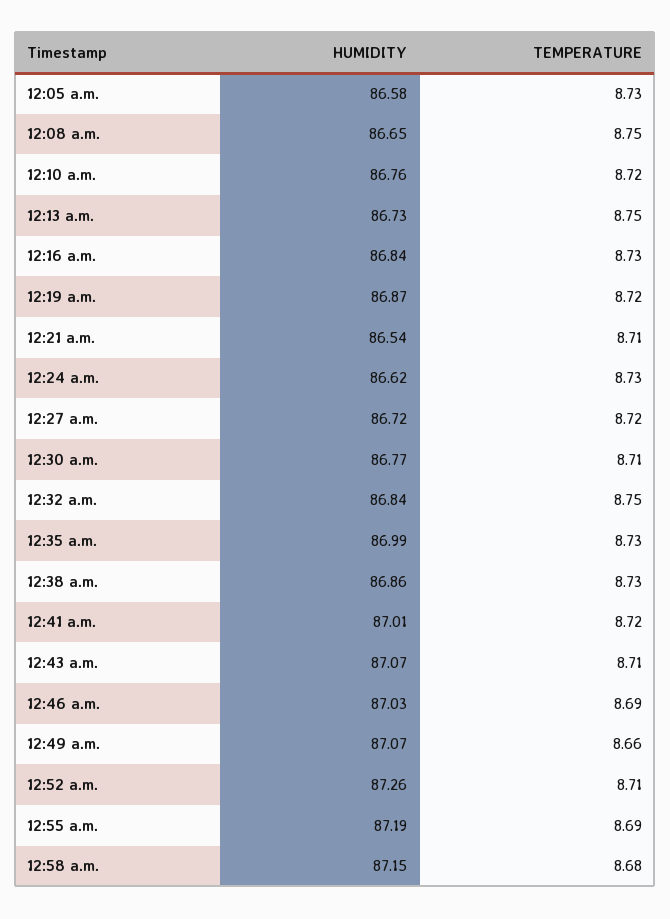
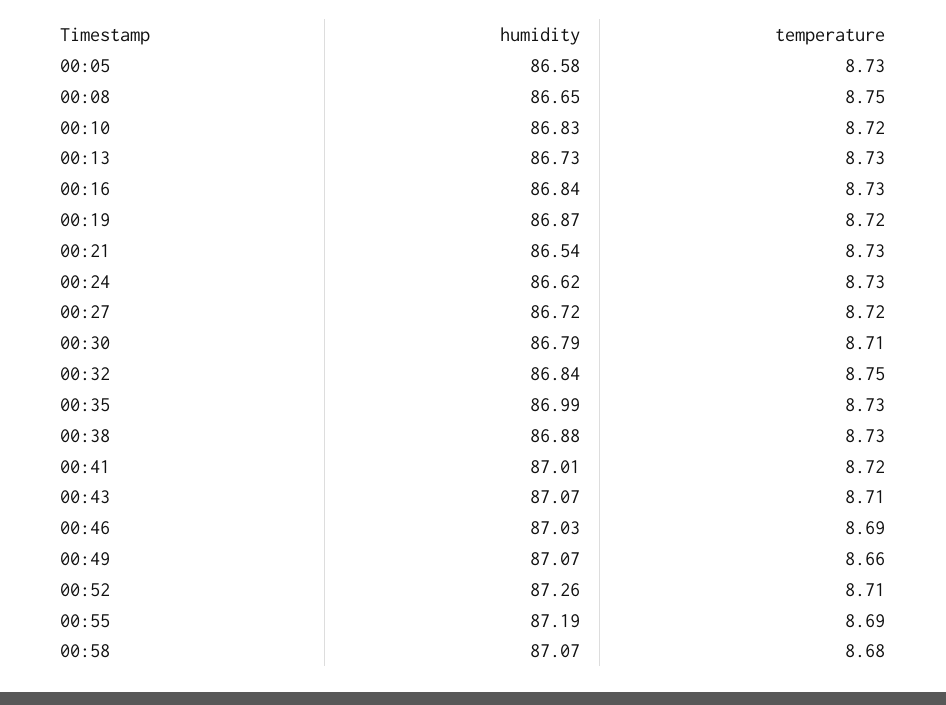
  {
    "HUMIDITY": {
      "12:05 a.m.": 86.58,
      "12:08 a.m.": 86.65,
-     "12:10 a.m.": 86.76,
+     "12:10 a.m.": 86.83,
      "12:13 a.m.": 86.73,
      "12:16 a.m.": 86.84,
      "12:19 a.m.": 86.87,
      "12:21 a.m.": 86.54,
      "12:24 a.m.": 86.62,
      "12:27 a.m.": 86.72,
-     "12:30 a.m.": 86.77,
+     "12:30 a.m.": 86.79,
      "12:32 a.m.": 86.84,
      "12:35 a.m.": 86.99,
-     "12:38 a.m.": 86.86,
+     "12:38 a.m.": 86.88,
      "12:41 a.m.": 87.01,
      "12:43 a.m.": 87.07,
      "12:46 a.m.": 87.03,
      "12:49 a.m.": 87.07,
      "12:52 a.m.": 87.26,
      "12:55 a.m.": 87.19,
-     "12:58 a.m.": 87.15
+     "12:58 a.m.": 87.07
    },
    "TEMPERATURE": {
      "12:05 a.m.": 8.73,
      "12:08 a.m.": 8.75,
      "12:10 a.m.": 8.72,
-     "12:13 a.m.": 8.75,
+     "12:13 a.m.": 8.73,
      "12:16 a.m.": 8.73,
      "12:19 a.m.": 8.72,
-     "12:21 a.m.": 8.71,
+     "12:21 a.m.": 8.73,
      "12:24 a.m.": 8.73,
      "12:27 a.m.": 8.72,
      "12:30 a.m.": 8.71,
      "12:32 a.m.": 8.75,
      "12:35 a.m.": 8.73,
      "12:38 a.m.": 8.73,
      "12:41 a.m.": 8.72,
      "12:43 a.m.": 8.71,
      "12:46 a.m.": 8.69,
      "12:49 a.m.": 8.66,
      "12:52 a.m.": 8.71,
      "12:55 a.m.": 8.69,
      "12:58 a.m.": 8.68
    }
  }

